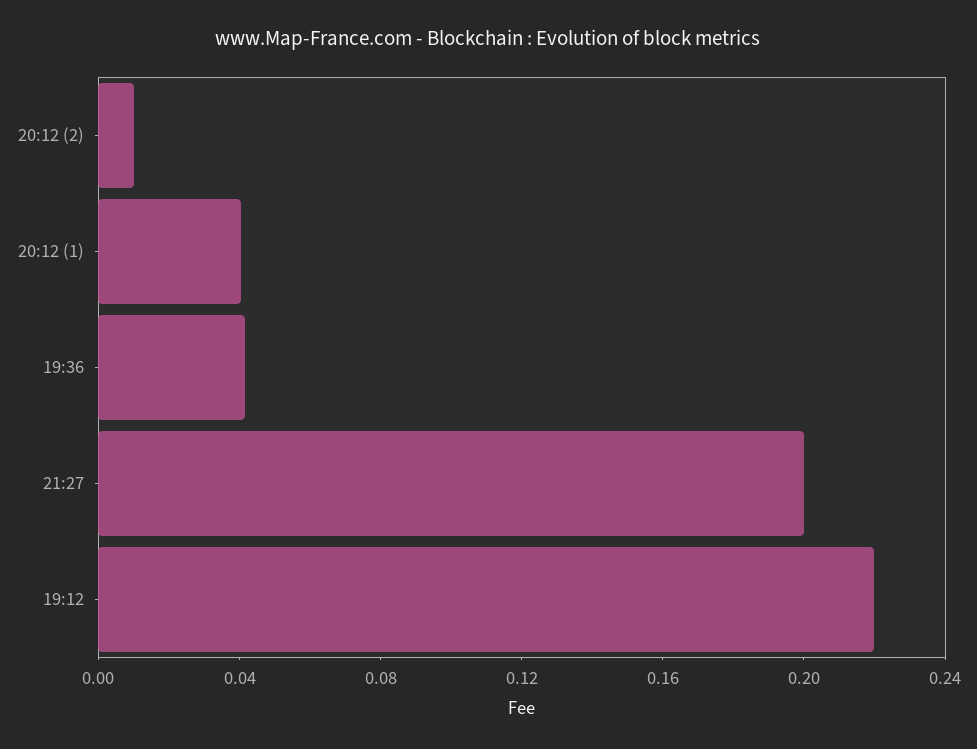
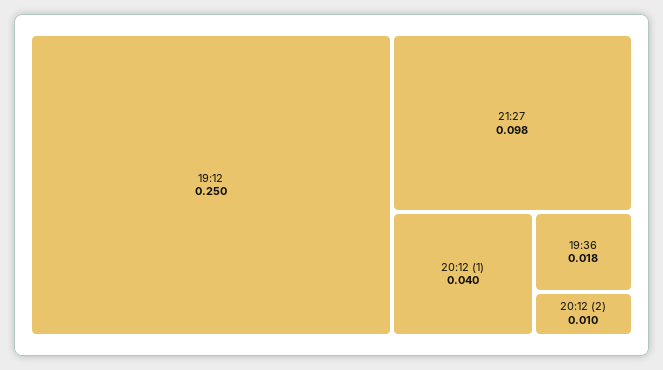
  {
    "20:12 (2)": 0.01,
    "20:12 (1)": 0.04,
-   "19:36": 0.04,
+   "19:36": 0.018,
-   "21:27": 0.2,
+   "21:27": 0.098,
-   "19:12": 0.22
+   "19:12": 0.25
  }

